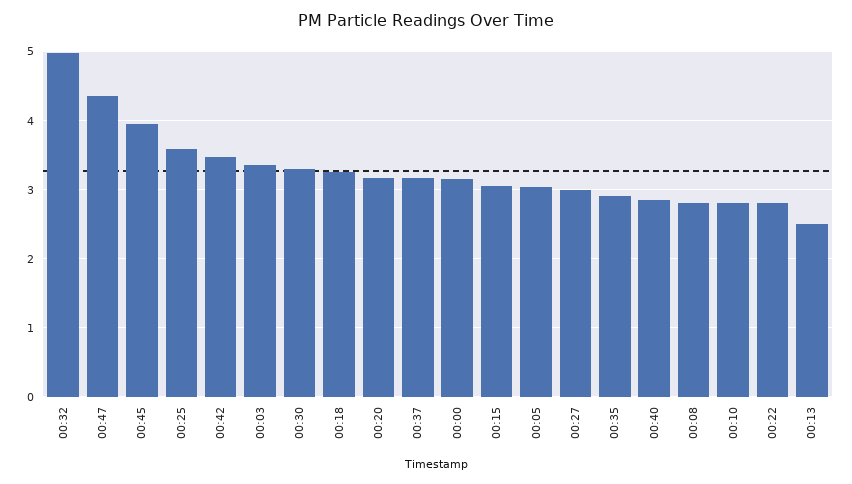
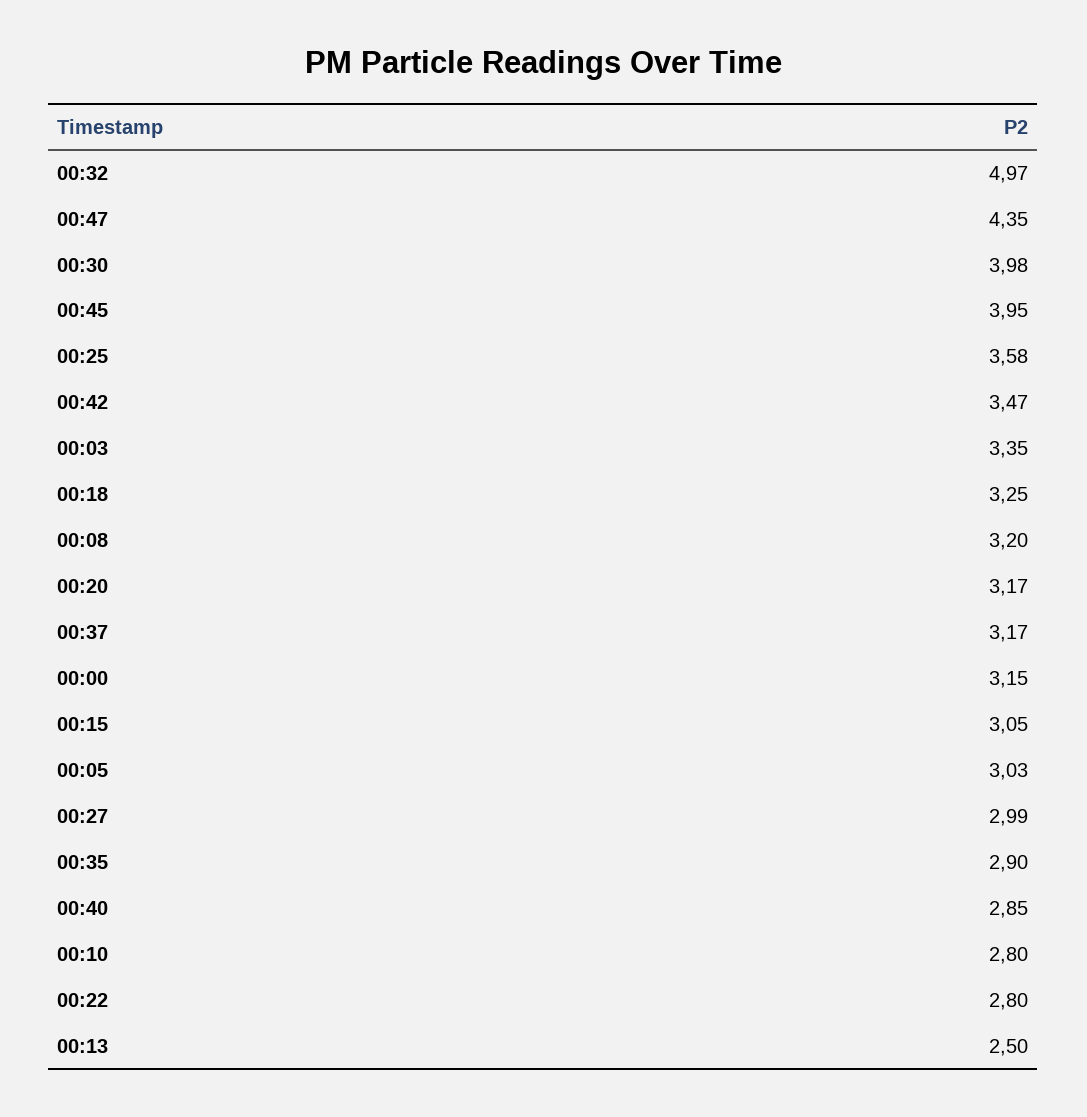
  {
    "00:32": 4.97,
    "00:47": 4.35,
    "00:45": 3.95,
    "00:25": 3.58,
    "00:42": 3.47,
    "00:03": 3.35,
-   "00:30": 3.3,
+   "00:30": 3.98,
    "00:18": 3.25,
    "00:20": 3.17,
    "00:37": 3.17,
    "00:00": 3.15,
    "00:15": 3.05,
    "00:05": 3.03,
    "00:27": 2.99,
    "00:35": 2.9,
    "00:40": 2.85,
-   "00:08": 2.8,
+   "00:08": 3.2,
    "00:10": 2.8,
    "00:22": 2.8,
    "00:13": 2.5
  }

